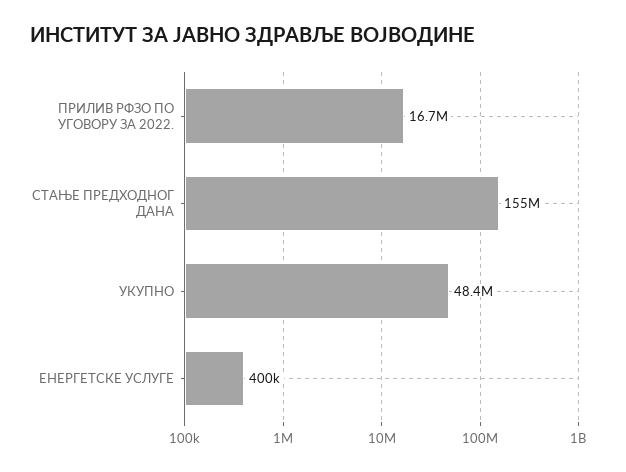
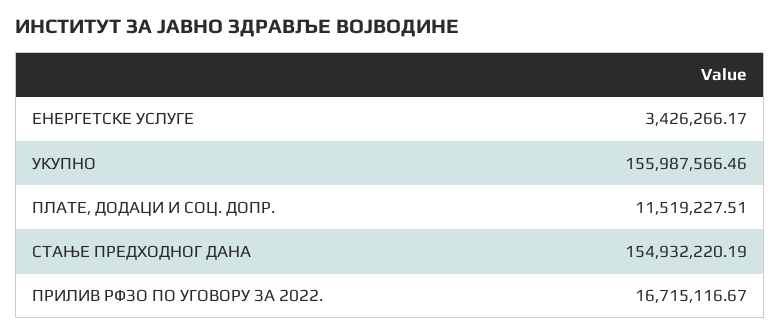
  {
    "ПРИЛИВ РФЗО ПО УГОВОРУ ЗА 2022.": 16715116.67,
    "СТАЊЕ ПРЕДХОДНОГ ДАНА": 154932220.19,
-   "УКУПНО": 48400000,
+   "УКУПНО": 155987566.46,
-   "ЕНЕРГЕТСКЕ УСЛУГЕ": 400000
+   "ЕНЕРГЕТСКЕ УСЛУГЕ": 3426266.17,
+   "ПЛАТЕ, ДОДАЦИ И СОЦ. ДОПР.": 11519227.51
  }

